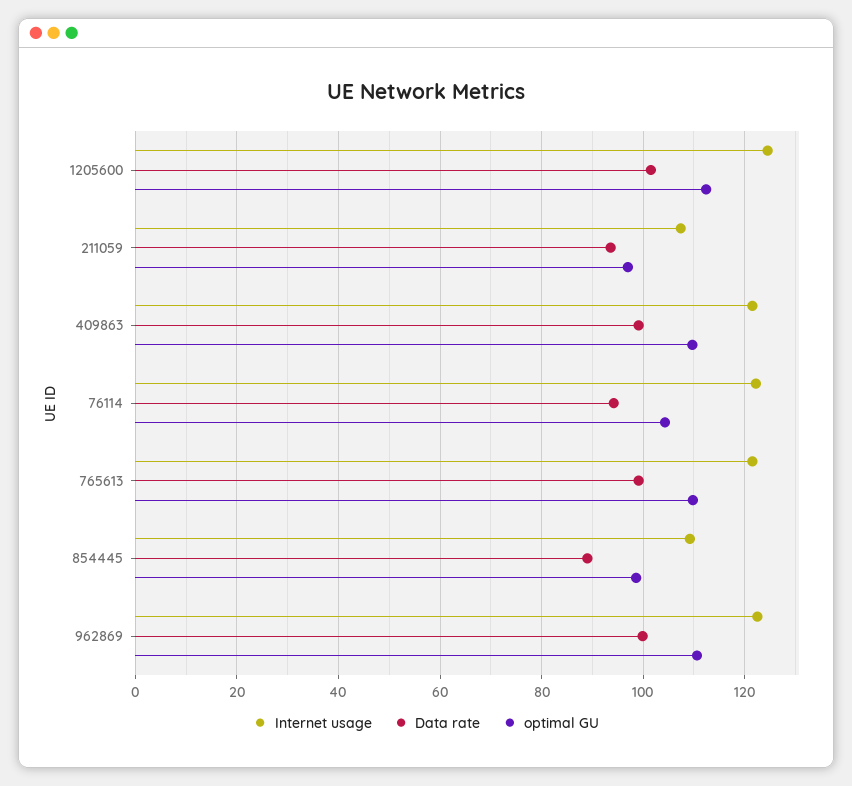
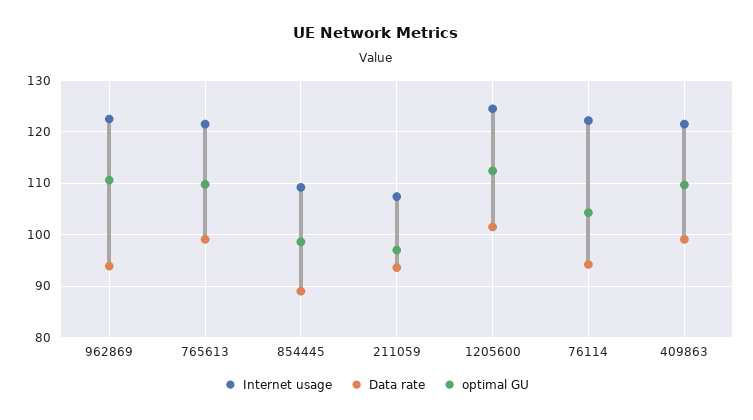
  {
    "Internet usage": {
      "1205600": 124,
      "211059": 108,
      "409863": 122,
      "76114": 122,
      "765613": 122,
      "854445": 110,
      "962869": 122
    },
    "Data rate": {
      "1205600": 102,
      "211059": 94,
      "409863": 100,
      "76114": 94,
      "765613": 100,
      "854445": 90,
-     "962869": 100
+     "962869": 94
    },
    "optimal GU": {
      "1205600": 112,
      "211059": 98,
      "409863": 110,
      "76114": 104,
      "765613": 110,
      "854445": 98,
      "962869": 110
    }
  }

